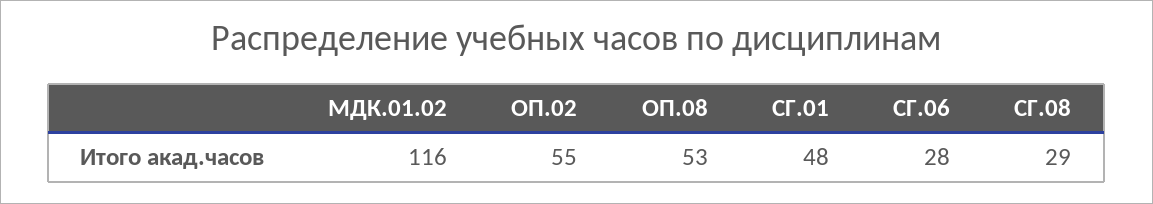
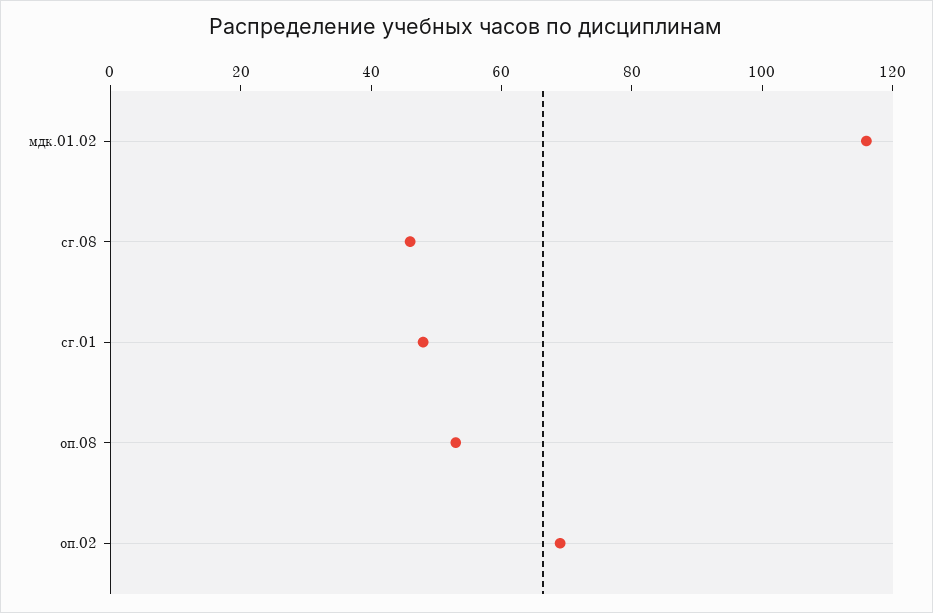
  {
    "МДК.01.02": 116,
-   "ОП.02": 55,
+   "ОП.02": 70,
    "ОП.08": 53,
    "СГ.01": 48,
-   "СГ.06": 28,
-   "СГ.08": 29
+   "СГ.08": 45
  }

